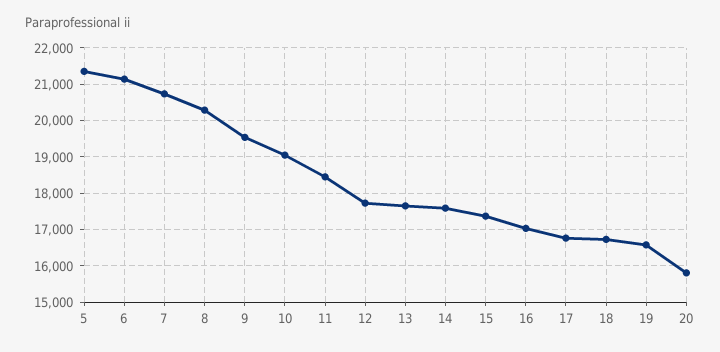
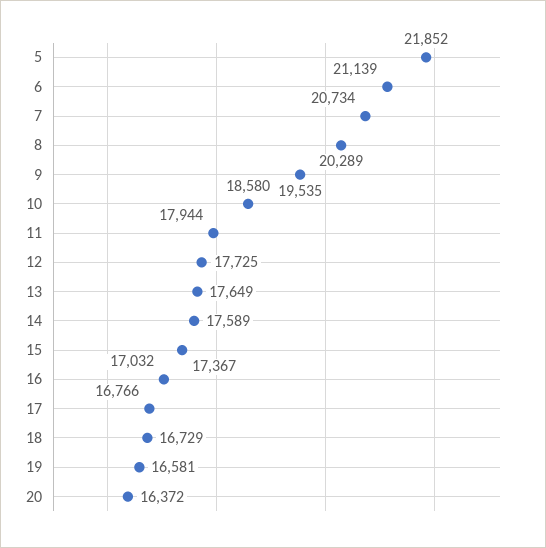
  {
-   "5": 21400,
+   "5": 21852,
    "6": 21139,
    "7": 20734,
    "8": 20289,
    "9": 19535,
-   "10": 19000,
+   "10": 18580,
-   "11": 18400,
+   "11": 17944,
    "12": 17725,
    "13": 17649,
    "14": 17589,
    "15": 17367,
    "16": 17032,
    "17": 16766,
    "18": 16729,
    "19": 16581,
-   "20": 15800
+   "20": 16372
  }

